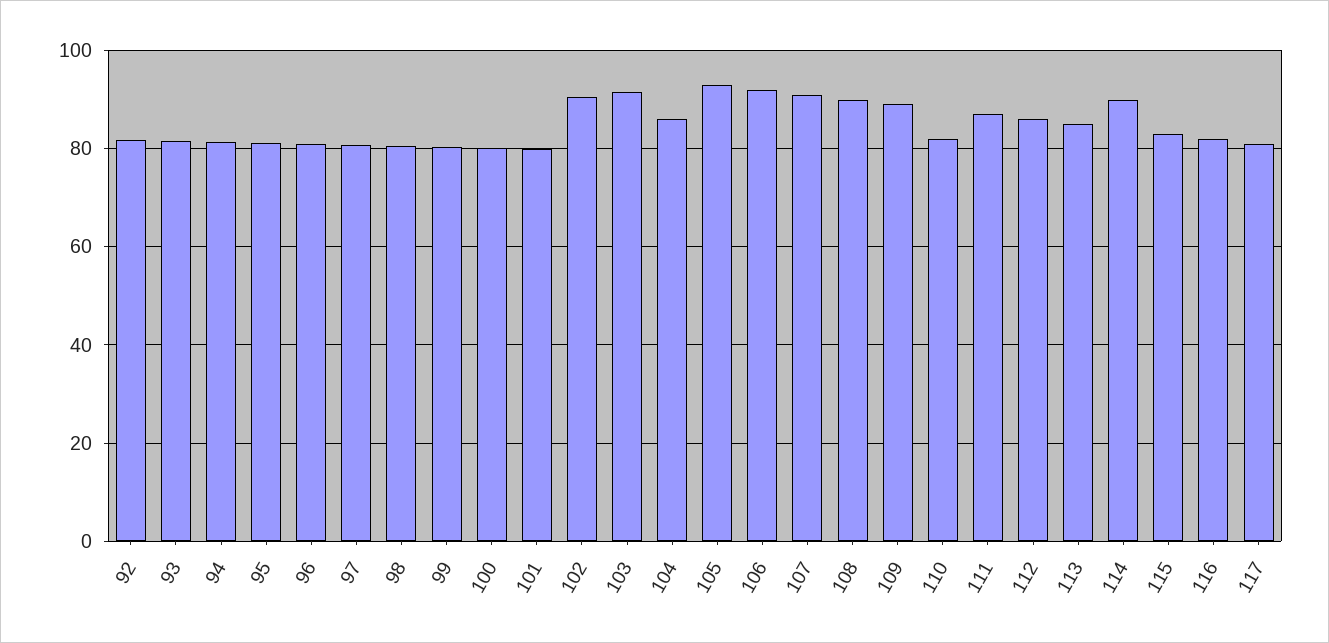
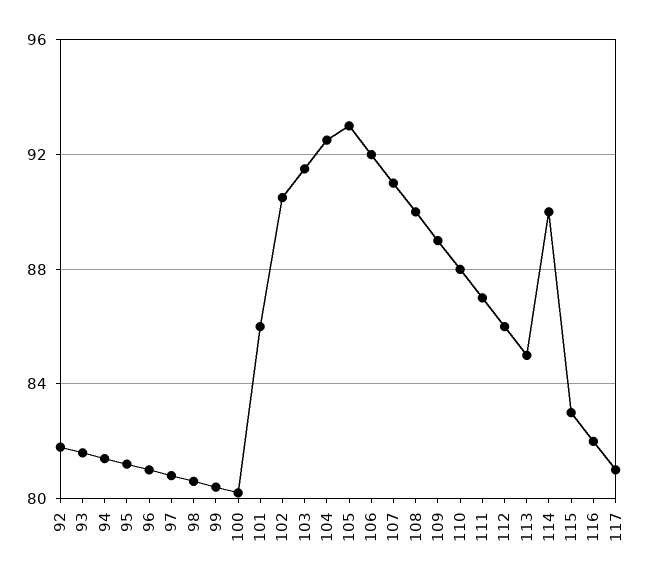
  {
    "92": 82,
    "93": 81.5,
    "94": 81.5,
    "95": 81,
    "96": 81,
    "97": 81,
    "98": 80.5,
    "99": 80.5,
    "100": 80,
-   "101": 80,
+   "101": 86,
    "102": 90.5,
    "103": 91.5,
-   "104": 86,
+   "104": 92.5,
    "105": 93,
    "106": 92,
    "107": 91,
    "108": 90,
    "109": 89,
-   "110": 82,
+   "110": 88,
    "111": 87,
    "112": 86,
    "113": 85,
    "114": 90,
    "115": 83,
    "116": 82,
    "117": 81
  }

